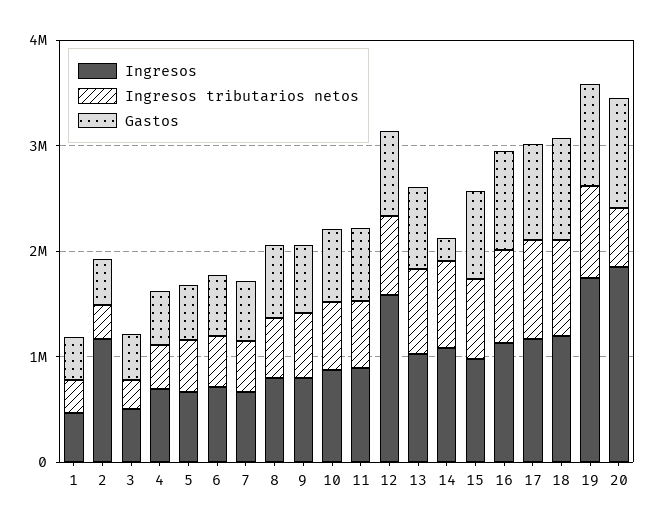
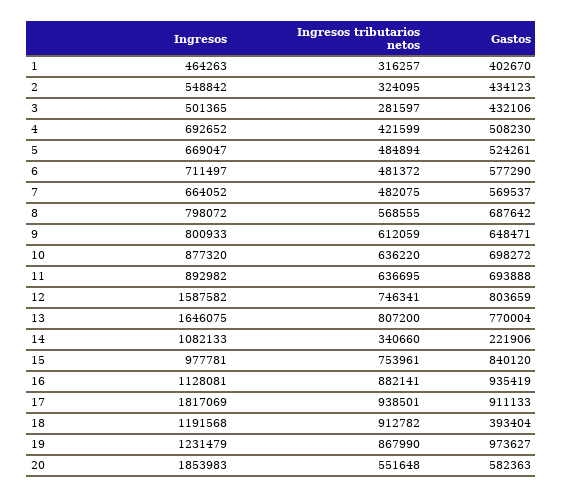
  {
    "Ingresos": {
      "1": 464263,
-     "2": 1200000,
+     "2": 548842,
      "3": 501365,
      "4": 692652,
      "5": 669047,
      "6": 711497,
      "7": 664052,
      "8": 798072,
      "9": 800933,
      "10": 877320,
      "11": 892982,
      "12": 1587582,
-     "13": 1000000,
+     "13": 1646075,
      "14": 1082133,
      "15": 977781,
      "16": 1128081,
-     "17": 1200000,
+     "17": 1817069,
      "18": 1191568,
-     "19": 1800000,
+     "19": 1231479,
      "20": 1853983
    },
    "Ingresos tributarios netos": {
      "1": 316257,
      "2": 324095,
      "3": 281597,
      "4": 421599,
      "5": 484894,
      "6": 481372,
      "7": 482075,
      "8": 568555,
      "9": 612059,
      "10": 636220,
      "11": 636695,
      "12": 746341,
      "13": 807200,
-     "14": 800000,
+     "14": 340660,
      "15": 753961,
      "16": 882141,
      "17": 938501,
      "18": 912782,
      "19": 867990,
      "20": 551648
    },
    "Gastos": {
      "1": 402670,
      "2": 434123,
      "3": 432106,
      "4": 508230,
      "5": 524261,
      "6": 577290,
      "7": 569537,
      "8": 687642,
      "9": 648471,
      "10": 698272,
      "11": 693888,
      "12": 803659,
      "13": 770004,
      "14": 221906,
      "15": 840120,
      "16": 935419,
      "17": 911133,
-     "18": 1000000,
+     "18": 393404,
      "19": 973627,
-     "20": 1000000
+     "20": 582363
    }
  }

